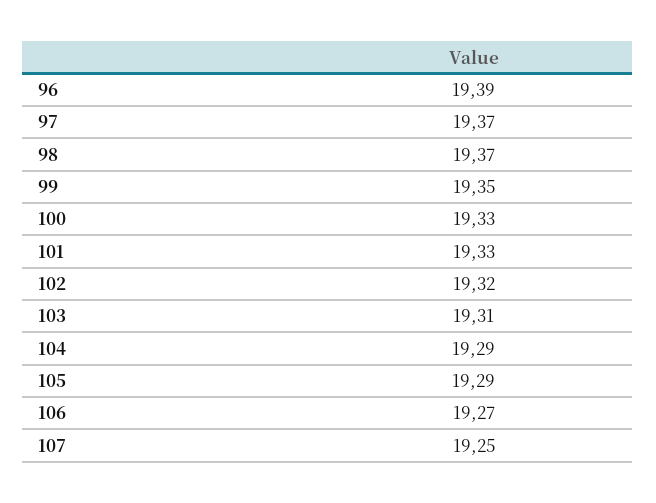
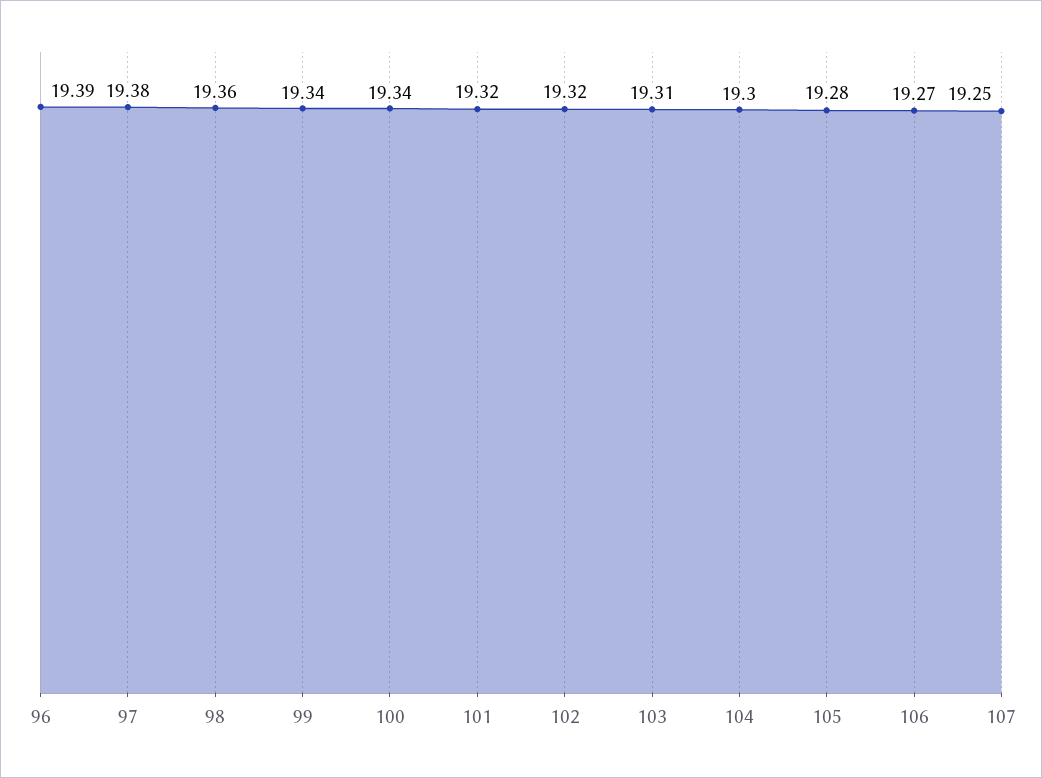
  {
    "96": 19.39,
-   "97": 19.37,
+   "97": 19.38,
-   "98": 19.37,
+   "98": 19.36,
-   "99": 19.35,
+   "99": 19.34,
-   "100": 19.33,
+   "100": 19.34,
-   "101": 19.33,
+   "101": 19.32,
    "102": 19.32,
    "103": 19.31,
-   "104": 19.29,
+   "104": 19.3,
-   "105": 19.29,
+   "105": 19.28,
    "106": 19.27,
    "107": 19.25
  }

